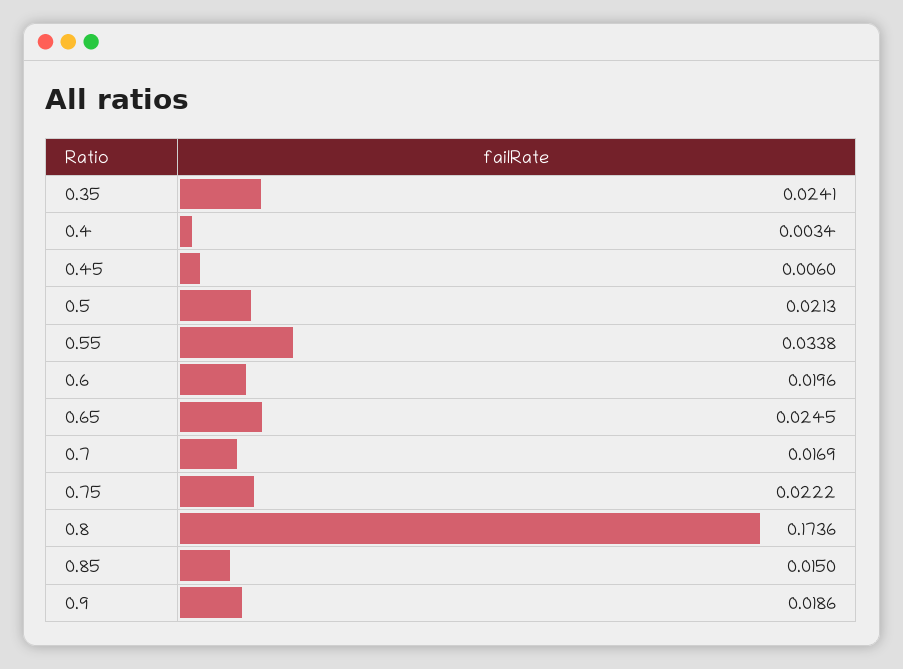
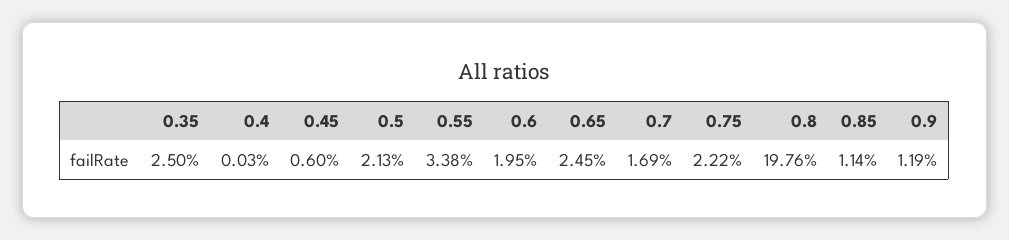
  {
-   "0.35": 0.0241,
+   "0.35": 0.025,
-   "0.4": 0.0034,
+   "0.4": 0.0003,
    "0.45": 0.006,
    "0.5": 0.0213,
    "0.55": 0.0338,
-   "0.6": 0.0196,
+   "0.6": 0.0195,
    "0.65": 0.0245,
    "0.7": 0.0169,
    "0.75": 0.0222,
-   "0.8": 0.1736,
+   "0.8": 0.1976,
-   "0.85": 0.015,
+   "0.85": 0.0114,
-   "0.9": 0.0186
+   "0.9": 0.0119
  }

